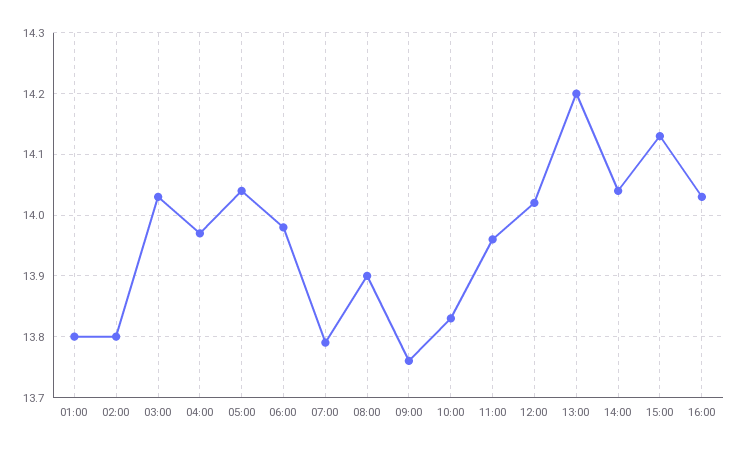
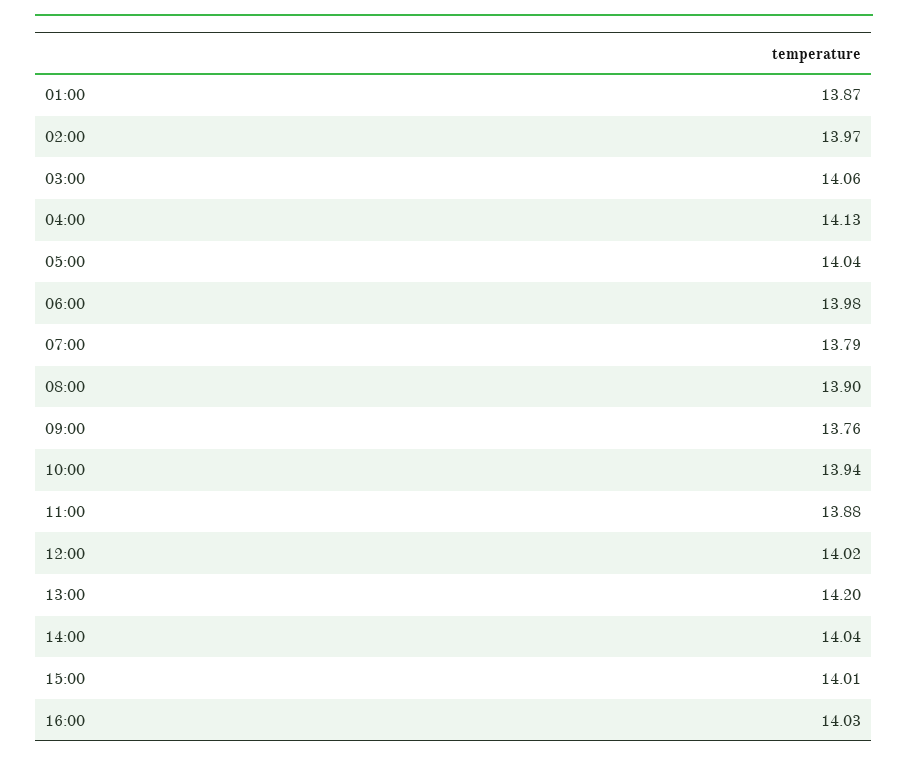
  {
-   "01:00": 13.8,
+   "01:00": 13.87,
-   "02:00": 13.8,
+   "02:00": 13.97,
-   "03:00": 14.03,
+   "03:00": 14.06,
-   "04:00": 13.97,
+   "04:00": 14.13,
    "05:00": 14.04,
    "06:00": 13.98,
    "07:00": 13.79,
    "08:00": 13.9,
    "09:00": 13.76,
-   "10:00": 13.83,
+   "10:00": 13.94,
-   "11:00": 13.96,
+   "11:00": 13.88,
    "12:00": 14.02,
    "13:00": 14.2,
    "14:00": 14.04,
-   "15:00": 14.13,
+   "15:00": 14.01,
    "16:00": 14.03
  }

